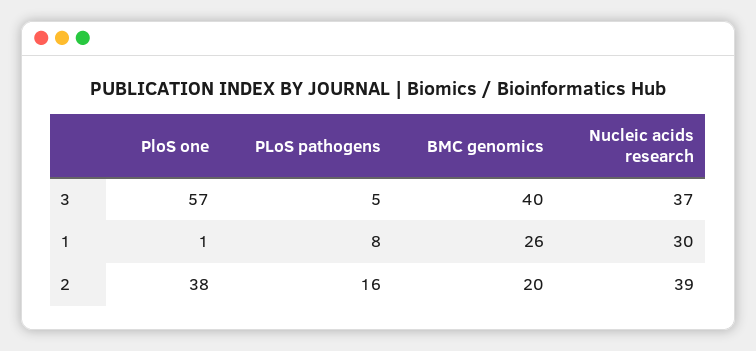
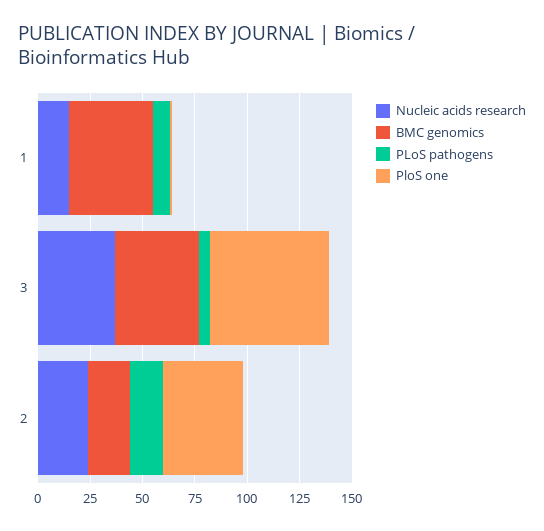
  {
    "PloS one": {
      "3": 57,
      "1": 1,
      "2": 38
    },
    "PLoS pathogens": {
      "3": 5,
      "1": 8,
      "2": 16
    },
    "BMC genomics": {
      "3": 40,
-     "1": 26,
+     "1": 40,
      "2": 20
    },
    "Nucleic acids research": {
      "3": 37,
-     "1": 30,
+     "1": 15,
-     "2": 39
+     "2": 25
    }
  }

